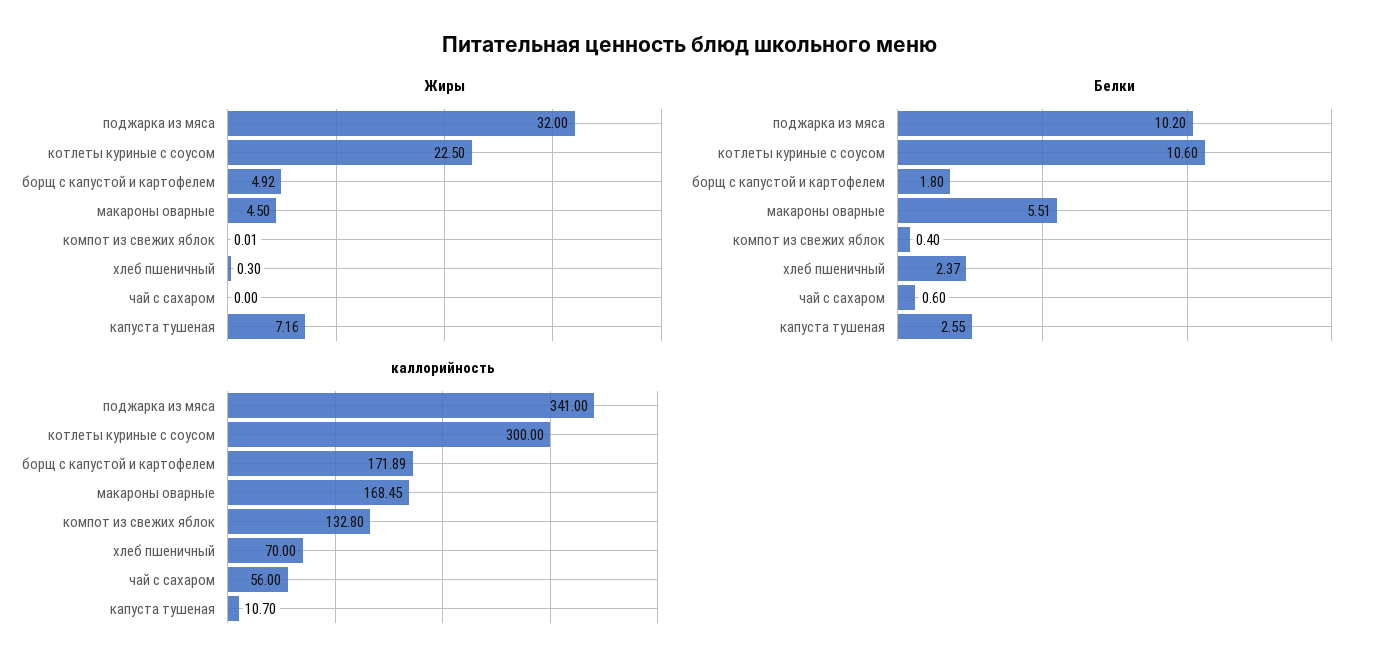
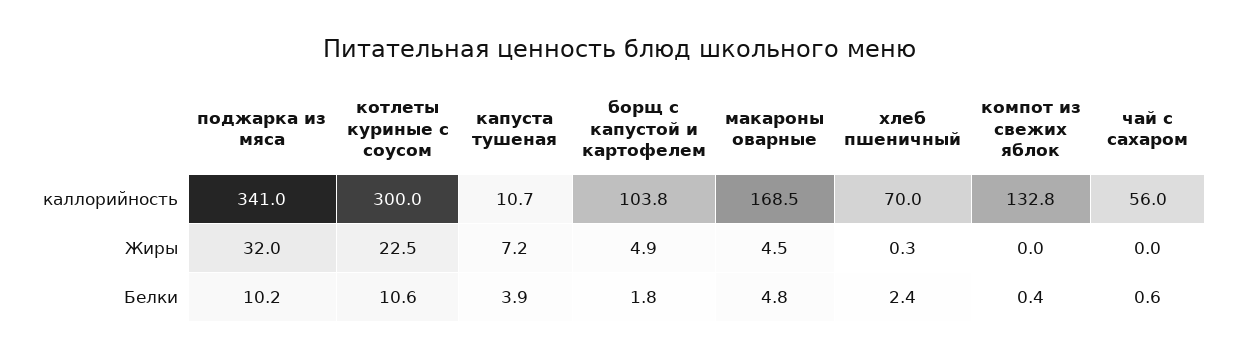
  {
    "Жиры": {
      "поджарка из мяса": 32,
      "котлеты куриные с соусом": 22.5,
      "борщ с капустой и картофелем": 4.92,
      "макароны оварные": 4.5,
      "компот из свежих яблок": 0.01,
      "хлеб пшеничный": 0.3,
      "чай с сахаром": 0,
      "капуста тушеная": 7.16
    },
    "Белки": {
      "поджарка из мяса": 10.2,
      "котлеты куриные с соусом": 10.6,
      "борщ с капустой и картофелем": 1.8,
-     "макароны оварные": 5.51,
+     "макароны оварные": 4.8,
      "компот из свежих яблок": 0.4,
      "хлеб пшеничный": 2.37,
      "чай с сахаром": 0.6,
-     "капуста тушеная": 2.55
+     "капуста тушеная": 3.9
    },
    "каллорийность": {
      "поджарка из мяса": 341,
      "котлеты куриные с соусом": 300,
-     "борщ с капустой и картофелем": 171.89,
+     "борщ с капустой и картофелем": 103.8,
      "макароны оварные": 168.45,
      "компот из свежих яблок": 132.8,
      "хлеб пшеничный": 70,
      "чай с сахаром": 56,
      "капуста тушеная": 10.7
    }
  }

